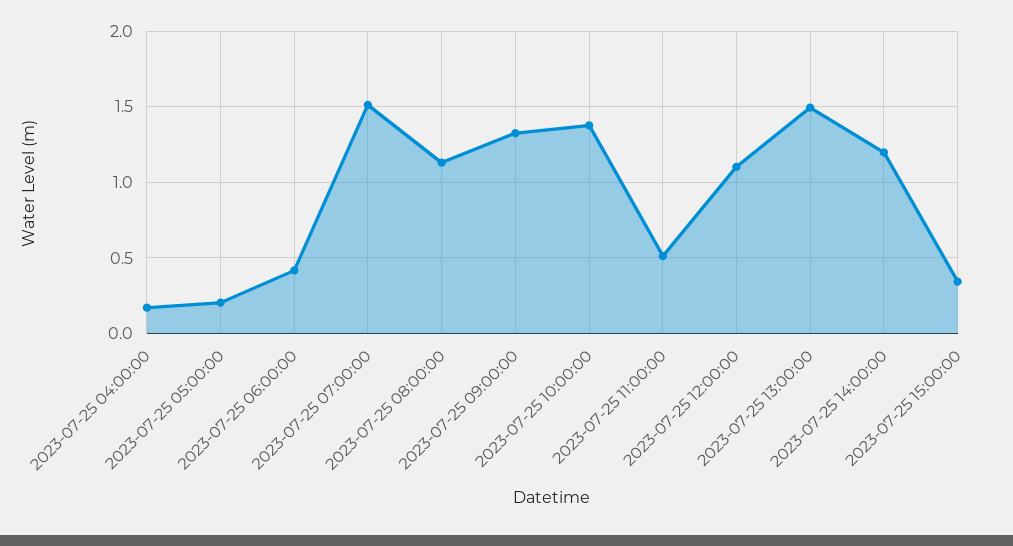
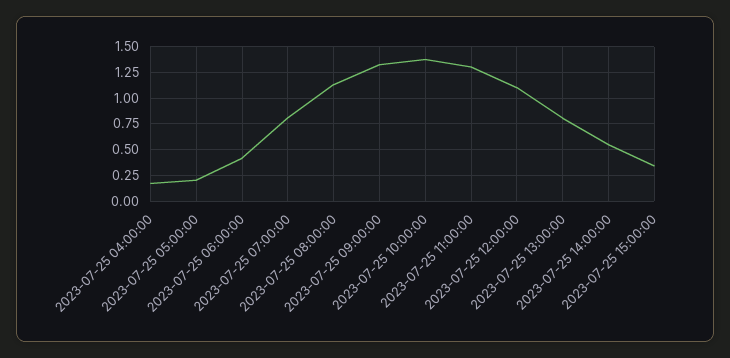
  {
    "2023-07-25 04:00:00": 0.15,
    "2023-07-25 05:00:00": 0.2,
    "2023-07-25 06:00:00": 0.4,
-   "2023-07-25 07:00:00": 1.5,
+   "2023-07-25 07:00:00": 0.75,
    "2023-07-25 08:00:00": 1.15,
    "2023-07-25 09:00:00": 1.35,
    "2023-07-25 10:00:00": 1.4,
-   "2023-07-25 11:00:00": 0.5,
+   "2023-07-25 11:00:00": 1.25,
    "2023-07-25 12:00:00": 1.1,
-   "2023-07-25 13:00:00": 1.5,
+   "2023-07-25 13:00:00": 0.75,
-   "2023-07-25 14:00:00": 1.2,
+   "2023-07-25 14:00:00": 0.5,
    "2023-07-25 15:00:00": 0.35
  }

